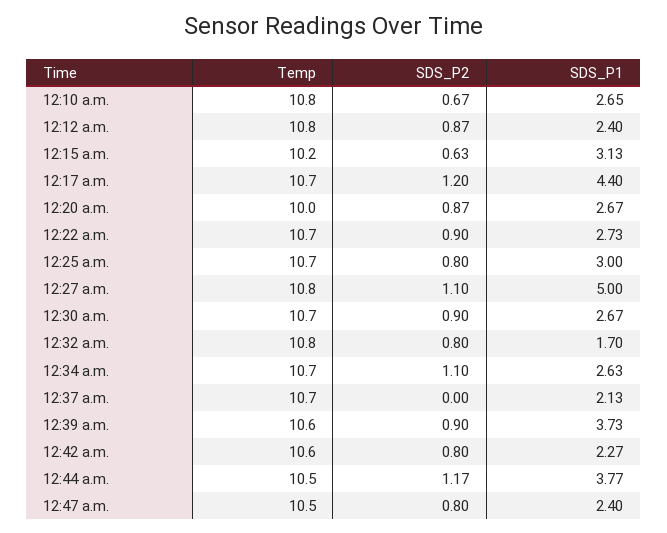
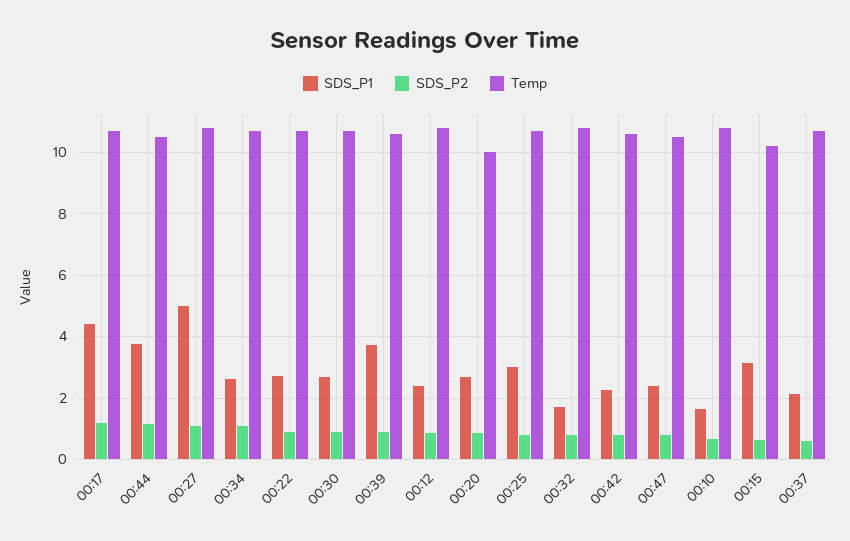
  {
    "Temp": {
      "12:10 a.m.": 10.8,
      "12:12 a.m.": 10.8,
      "12:15 a.m.": 10.2,
      "12:17 a.m.": 10.7,
      "12:20 a.m.": 10,
      "12:22 a.m.": 10.7,
      "12:25 a.m.": 10.7,
      "12:27 a.m.": 10.8,
      "12:30 a.m.": 10.7,
      "12:32 a.m.": 10.8,
      "12:34 a.m.": 10.7,
      "12:37 a.m.": 10.7,
      "12:39 a.m.": 10.6,
      "12:42 a.m.": 10.6,
      "12:44 a.m.": 10.5,
      "12:47 a.m.": 10.5
    },
    "SDS_P2": {
      "12:10 a.m.": 0.67,
      "12:12 a.m.": 0.87,
      "12:15 a.m.": 0.63,
      "12:17 a.m.": 1.2,
      "12:20 a.m.": 0.87,
      "12:22 a.m.": 0.9,
      "12:25 a.m.": 0.8,
      "12:27 a.m.": 1.1,
      "12:30 a.m.": 0.9,
      "12:32 a.m.": 0.8,
      "12:34 a.m.": 1.1,
-     "12:37 a.m.": 0,
+     "12:37 a.m.": 0.6,
      "12:39 a.m.": 0.9,
      "12:42 a.m.": 0.8,
      "12:44 a.m.": 1.17,
      "12:47 a.m.": 0.8
    },
    "SDS_P1": {
-     "12:10 a.m.": 2.65,
+     "12:10 a.m.": 1.6,
      "12:12 a.m.": 2.4,
      "12:15 a.m.": 3.13,
      "12:17 a.m.": 4.4,
      "12:20 a.m.": 2.67,
      "12:22 a.m.": 2.73,
      "12:25 a.m.": 3,
      "12:27 a.m.": 5,
      "12:30 a.m.": 2.67,
      "12:32 a.m.": 1.7,
      "12:34 a.m.": 2.63,
      "12:37 a.m.": 2.13,
      "12:39 a.m.": 3.73,
      "12:42 a.m.": 2.27,
      "12:44 a.m.": 3.77,
      "12:47 a.m.": 2.4
    }
  }

